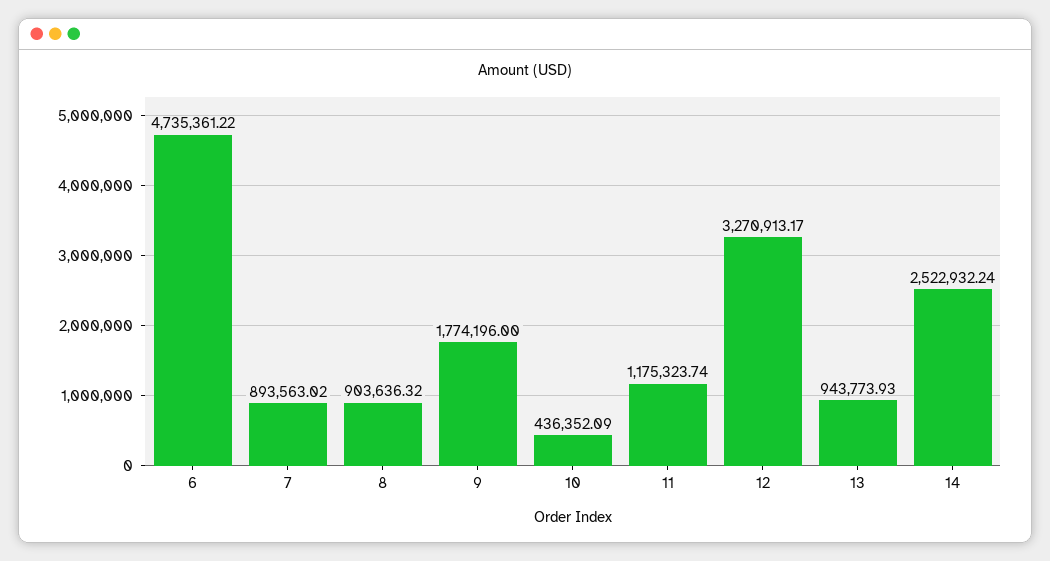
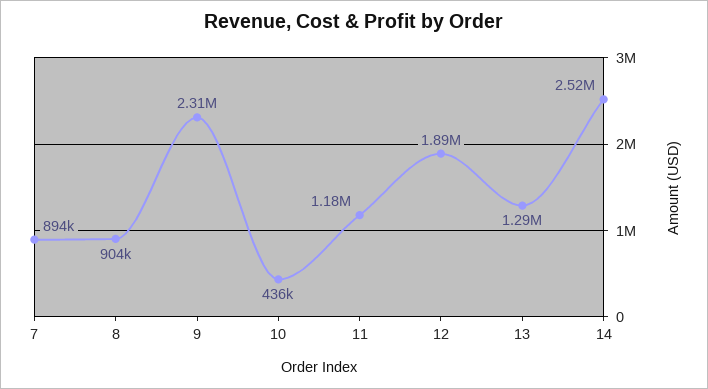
  {
-   "6": 4735361.22,
    "7": 893563.02,
    "8": 903636.32,
-   "9": 1774196,
+   "9": 2310000,
    "10": 436352.09,
    "11": 1175323.74,
-   "12": 3270913.17,
+   "12": 1890000,
-   "13": 943773.93,
+   "13": 1290000,
    "14": 2522932.24
  }

